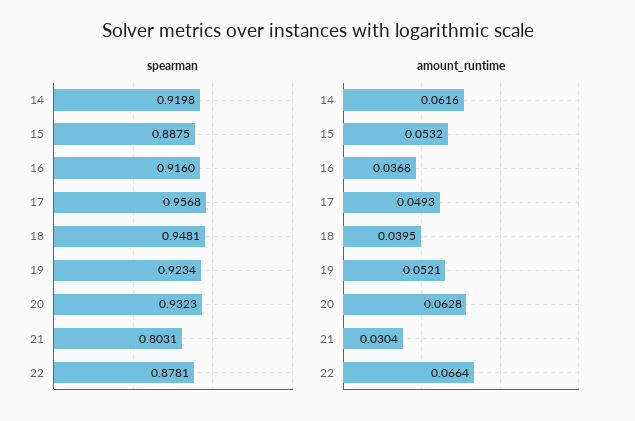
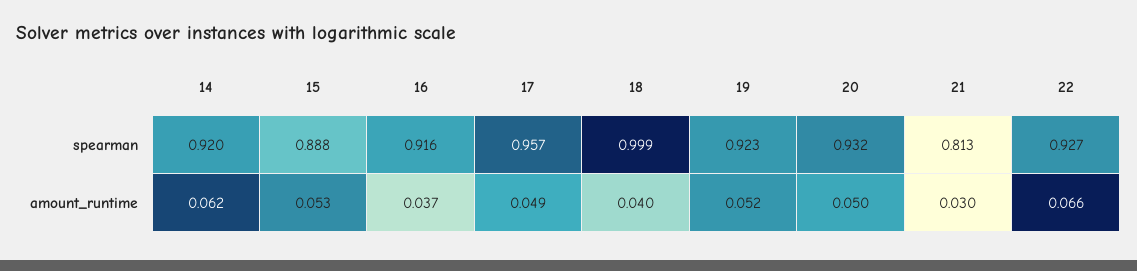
  {
    "spearman": {
      "14": 0.9198,
      "15": 0.8875,
      "16": 0.916,
      "17": 0.9568,
-     "18": 0.9481,
+     "18": 0.999,
      "19": 0.9234,
      "20": 0.9323,
-     "21": 0.8031,
+     "21": 0.813,
-     "22": 0.8781
+     "22": 0.927
    },
    "amount_runtime": {
      "14": 0.0616,
      "15": 0.0532,
      "16": 0.0368,
      "17": 0.0493,
      "18": 0.0395,
      "19": 0.0521,
-     "20": 0.0628,
+     "20": 0.05,
      "21": 0.0304,
      "22": 0.0664
    }
  }

